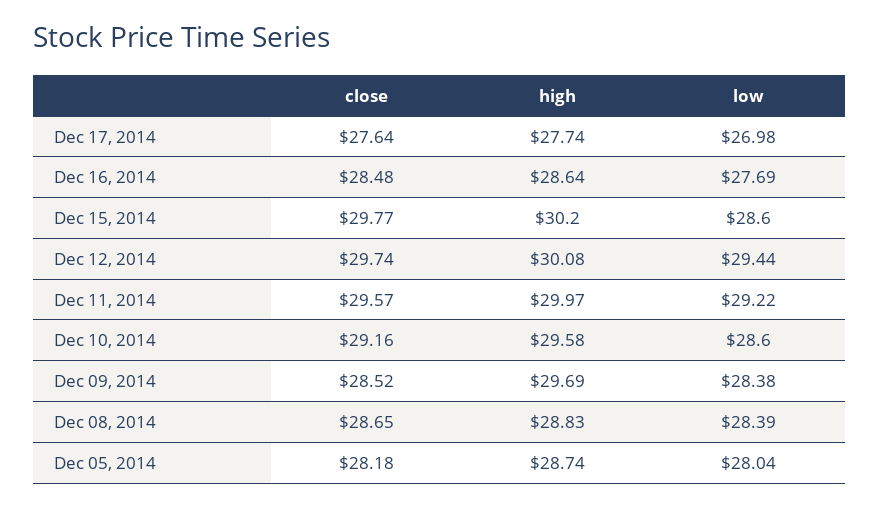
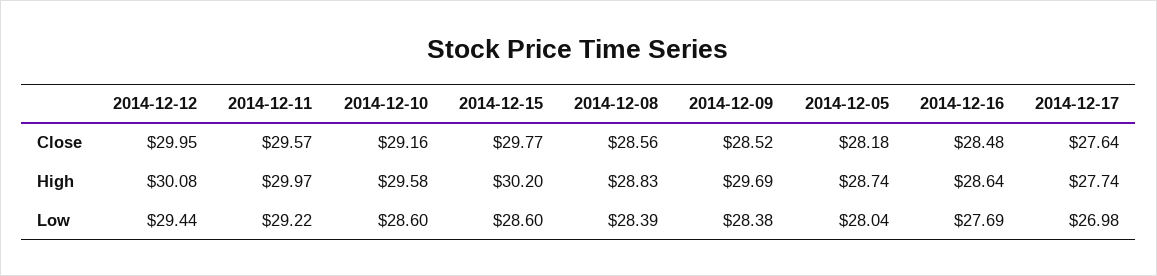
  {
    "close": {
      "Dec 17, 2014": 27.64,
      "Dec 16, 2014": 28.48,
      "Dec 15, 2014": 29.77,
-     "Dec 12, 2014": 29.74,
+     "Dec 12, 2014": 29.95,
      "Dec 11, 2014": 29.57,
      "Dec 10, 2014": 29.16,
      "Dec 09, 2014": 28.52,
-     "Dec 08, 2014": 28.65,
+     "Dec 08, 2014": 28.56,
      "Dec 05, 2014": 28.18
    },
    "high": {
      "Dec 17, 2014": 27.74,
      "Dec 16, 2014": 28.64,
      "Dec 15, 2014": 30.2,
      "Dec 12, 2014": 30.08,
      "Dec 11, 2014": 29.97,
      "Dec 10, 2014": 29.58,
      "Dec 09, 2014": 29.69,
      "Dec 08, 2014": 28.83,
      "Dec 05, 2014": 28.74
    },
    "low": {
      "Dec 17, 2014": 26.98,
      "Dec 16, 2014": 27.69,
      "Dec 15, 2014": 28.6,
      "Dec 12, 2014": 29.44,
      "Dec 11, 2014": 29.22,
      "Dec 10, 2014": 28.6,
      "Dec 09, 2014": 28.38,
      "Dec 08, 2014": 28.39,
      "Dec 05, 2014": 28.04
    }
  }

